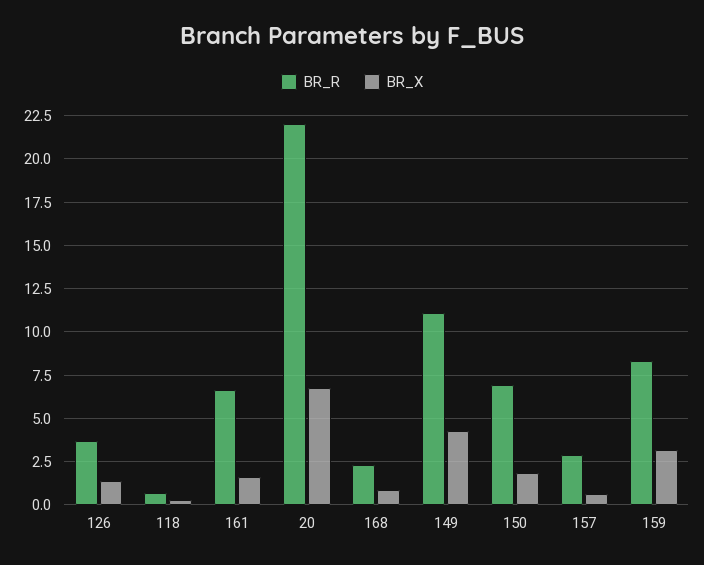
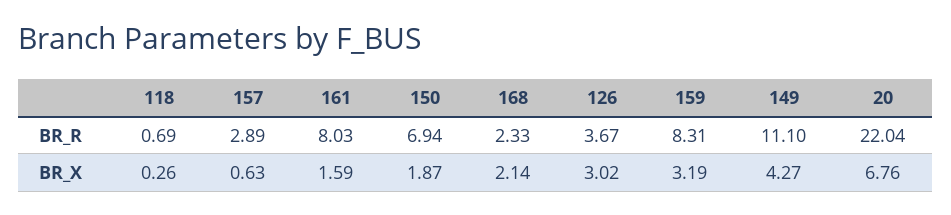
  {
    "BR_R": {
      "126": 3.67,
      "118": 0.69,
-     "161": 6.5,
+     "161": 8.03,
      "20": 22.04,
      "168": 2.33,
      "149": 11.1,
      "150": 6.94,
      "157": 2.89,
      "159": 8.31
    },
    "BR_X": {
-     "126": 1.5,
+     "126": 3.02,
      "118": 0.26,
      "161": 1.59,
      "20": 6.76,
-     "168": 1,
+     "168": 2.14,
      "149": 4.27,
      "150": 1.87,
      "157": 0.63,
      "159": 3.19
    }
  }

